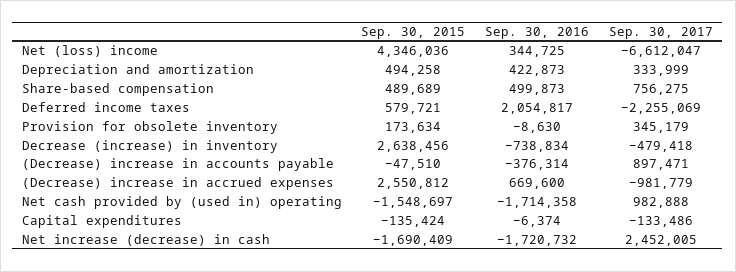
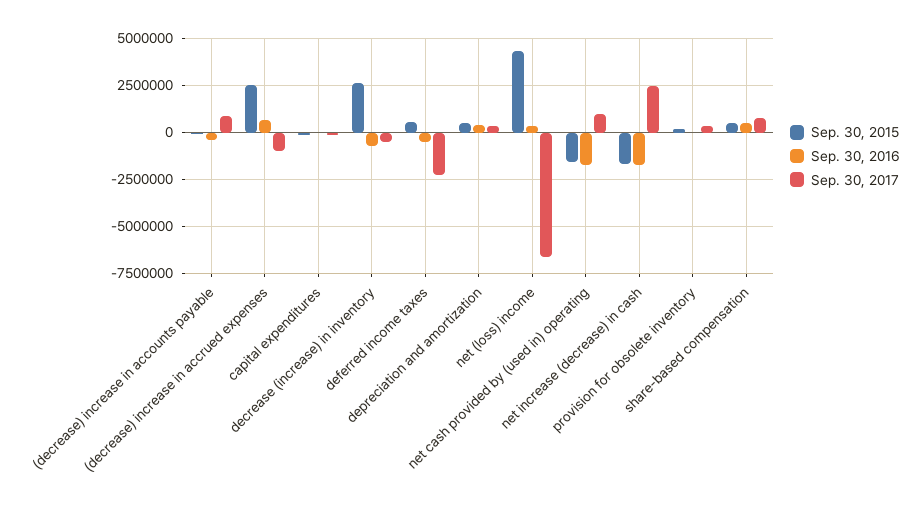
  {
    "Sep. 30, 2015": {
      "Net (loss) income": 4346036,
      "Depreciation and amortization": 494258,
      "Share-based compensation": 489689,
      "Deferred income taxes": 579721,
      "Provision for obsolete inventory": 173634,
      "Decrease (increase) in inventory": 2638456,
      "(Decrease) increase in accounts payable": -47510,
      "(Decrease) increase in accrued expenses": 2550812,
      "Net cash provided by (used in) operating": -1548697,
      "Capital expenditures": -135424,
      "Net increase (decrease) in cash": -1690409
    },
    "Sep. 30, 2016": {
      "Net (loss) income": 344725,
      "Depreciation and amortization": 422873,
      "Share-based compensation": 499873,
-     "Deferred income taxes": 2054817,
+     "Deferred income taxes": -500000,
      "Provision for obsolete inventory": -8630,
      "Decrease (increase) in inventory": -738834,
      "(Decrease) increase in accounts payable": -376314,
      "(Decrease) increase in accrued expenses": 669600,
      "Net cash provided by (used in) operating": -1714358,
      "Capital expenditures": -6374,
      "Net increase (decrease) in cash": -1720732
    },
    "Sep. 30, 2017": {
      "Net (loss) income": -6612047,
      "Depreciation and amortization": 333999,
      "Share-based compensation": 756275,
      "Deferred income taxes": -2255069,
      "Provision for obsolete inventory": 345179,
      "Decrease (increase) in inventory": -479418,
      "(Decrease) increase in accounts payable": 897471,
      "(Decrease) increase in accrued expenses": -981779,
      "Net cash provided by (used in) operating": 982888,
      "Capital expenditures": -133486,
      "Net increase (decrease) in cash": 2452005
    }
  }

